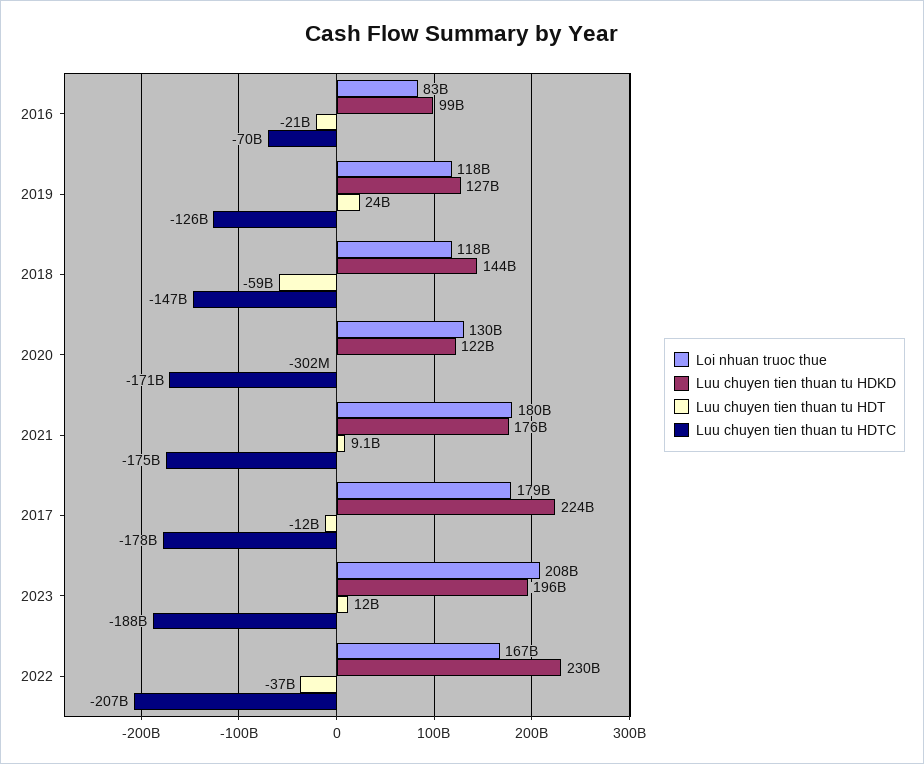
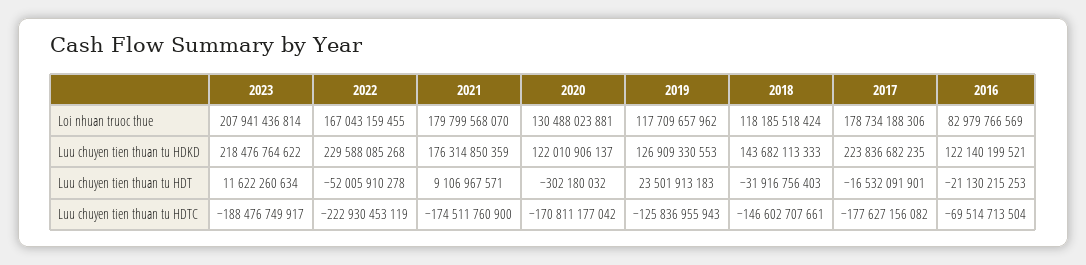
  {
    "Loi nhuan truoc thue": {
      "2016": 82979766569,
      "2019": 117709657962,
      "2018": 118185518424,
      "2020": 130488023881,
      "2021": 179799568070,
      "2017": 178734188306,
      "2023": 207941436814,
      "2022": 167043159455
    },
    "Luu chuyen tien thuan tu HDKD": {
-     "2016": 99000000000,
+     "2016": 122140199521,
      "2019": 126909330553,
      "2018": 143682113333,
      "2020": 122010906137,
      "2021": 176314850359,
      "2017": 223836682235,
-     "2023": 196000000000,
+     "2023": 218476764622,
      "2022": 229588085268
    },
    "Luu chuyen tien thuan tu HDT": {
      "2016": -21130215253,
      "2019": 23501913183,
-     "2018": -59000000000,
+     "2018": -31916756403,
      "2020": -302180032,
      "2021": 9106967571,
-     "2017": -12000000000,
+     "2017": -16532091901,
      "2023": 11622260634,
-     "2022": -37000000000
+     "2022": -52005910278
    },
    "Luu chuyen tien thuan tu HDTC": {
      "2016": -69514713504,
      "2019": -125836955943,
      "2018": -146602707661,
      "2020": -170811177042,
      "2021": -174511760900,
      "2017": -177627156082,
      "2023": -188476749917,
-     "2022": -207000000000
+     "2022": -222930453119
    }
  }

